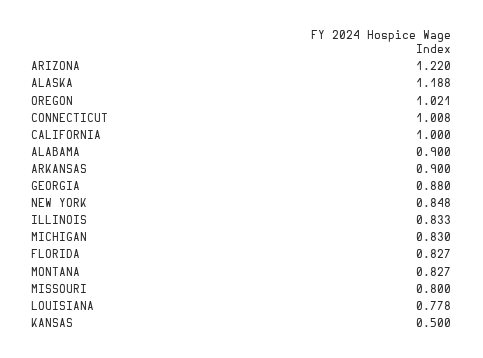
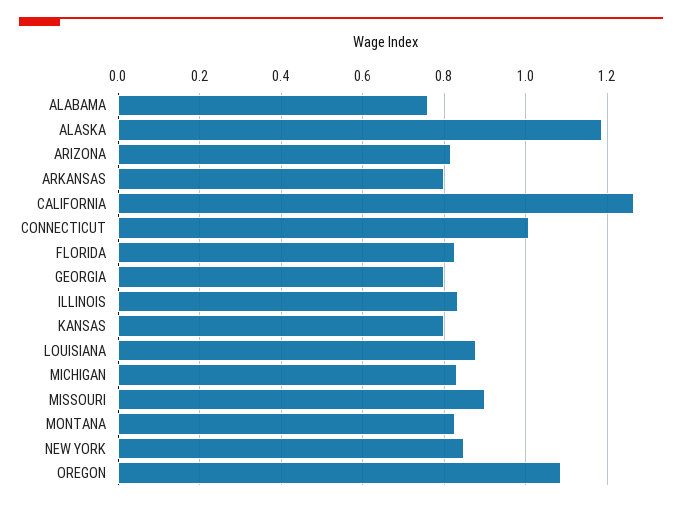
  {
-   "ARIZONA": 1.22,
+   "ARIZONA": 0.82,
    "ALASKA": 1.188,
-   "OREGON": 1.021,
+   "OREGON": 1.08,
    "CONNECTICUT": 1.008,
-   "CALIFORNIA": 1,
+   "CALIFORNIA": 1.26,
-   "ALABAMA": 0.9,
+   "ALABAMA": 0.76,
-   "ARKANSAS": 0.9,
+   "ARKANSAS": 0.8,
-   "GEORGIA": 0.88,
+   "GEORGIA": 0.8,
    "NEW YORK": 0.848,
    "ILLINOIS": 0.833,
    "MICHIGAN": 0.83,
    "FLORIDA": 0.827,
    "MONTANA": 0.827,
-   "MISSOURI": 0.8,
+   "MISSOURI": 0.9,
-   "LOUISIANA": 0.778,
+   "LOUISIANA": 0.88,
-   "KANSAS": 0.5
+   "KANSAS": 0.8
  }

